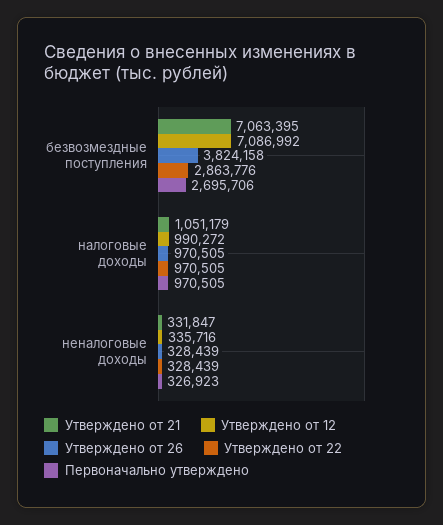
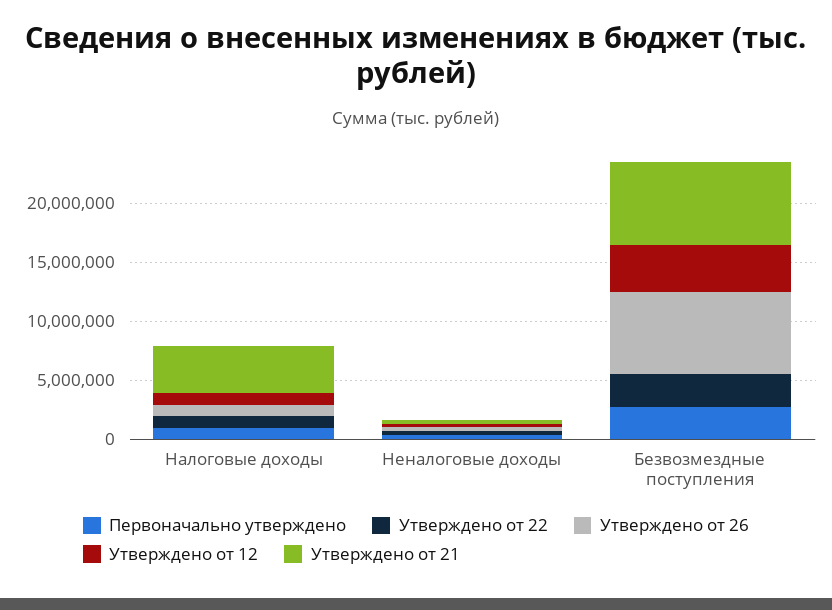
  {
    "Утверждено от 21": {
      "безвозмездные поступления": 7063395,
-     "налоговые доходы": 1051179,
+     "налоговые доходы": 4000000,
      "неналоговые доходы": 331847
    },
    "Утверждено от 12": {
-     "безвозмездные поступления": 7086992,
+     "безвозмездные поступления": 4000000,
      "налоговые доходы": 990272,
      "неналоговые доходы": 335716
    },
    "Утверждено от 26": {
-     "безвозмездные поступления": 3824158,
+     "безвозмездные поступления": 7000000,
      "налоговые доходы": 970505,
      "неналоговые доходы": 328439
    },
    "Утверждено от 22": {
      "безвозмездные поступления": 2863776,
      "налоговые доходы": 970505,
      "неналоговые доходы": 328439
    },
    "Первоначально утверждено": {
      "безвозмездные поступления": 2695706,
      "налоговые доходы": 970505,
      "неналоговые доходы": 326923
    }
  }

